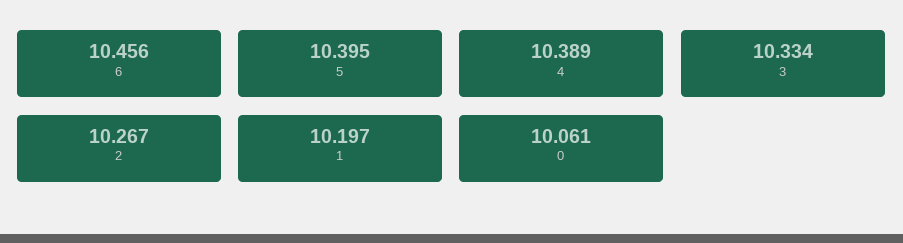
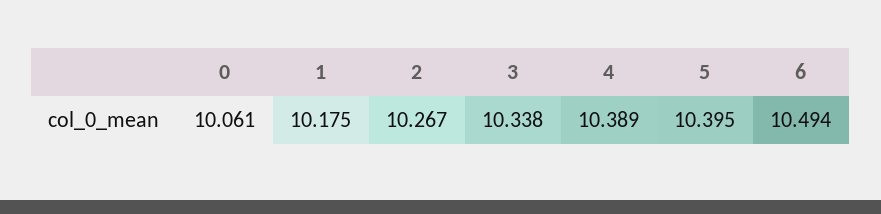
  {
-   "6": 10.456,
+   "6": 10.494,
    "5": 10.395,
    "4": 10.389,
-   "3": 10.334,
+   "3": 10.338,
    "2": 10.267,
-   "1": 10.197,
+   "1": 10.175,
    "0": 10.061
  }

